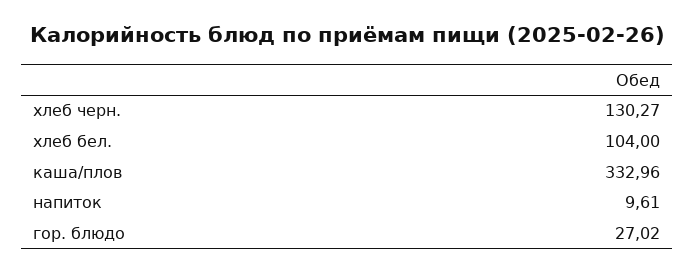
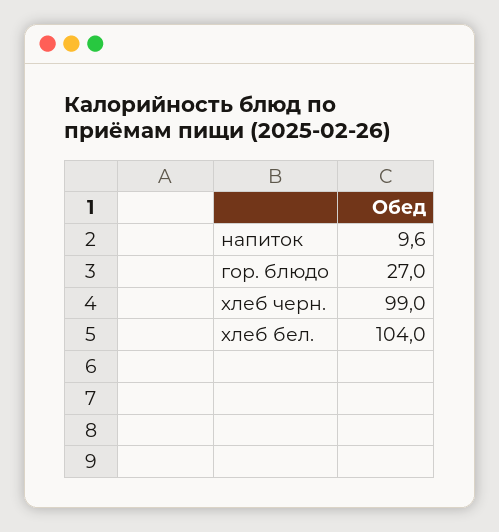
  {
-   "хлеб черн.": 130.27,
+   "хлеб черн.": 99,
    "хлеб бел.": 104,
-   "каша/плов": 332.96,
    "напиток": 9.61,
    "гор. блюдо": 27.02
  }

